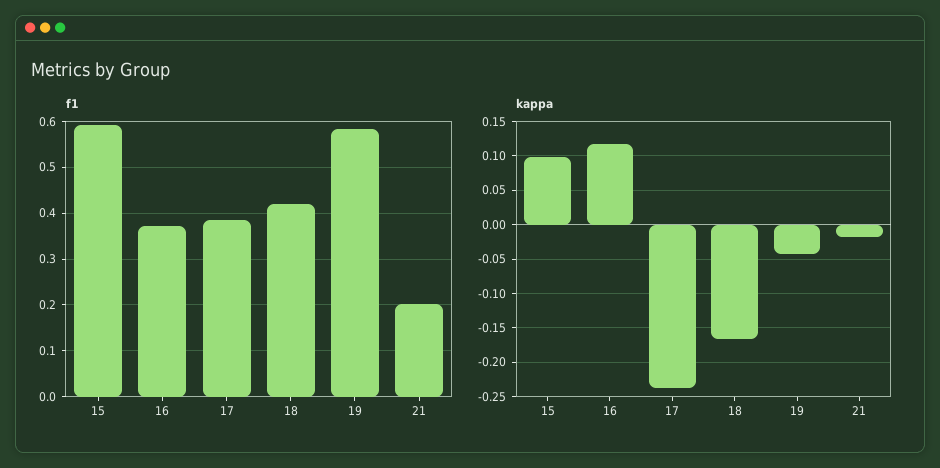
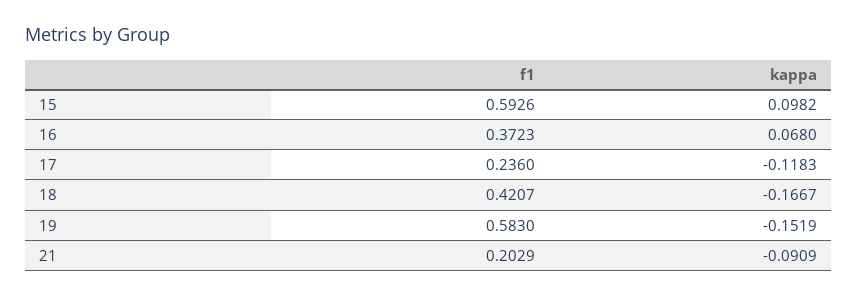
  {
    "f1": {
      "15": 0.5926,
      "16": 0.3723,
-     "17": 0.38,
+     "17": 0.236,
      "18": 0.4207,
      "19": 0.583,
      "21": 0.2029
    },
    "kappa": {
      "15": 0.0982,
-     "16": 0.12,
+     "16": 0.068,
-     "17": -0.24,
+     "17": -0.1183,
      "18": -0.1667,
-     "19": -0.04,
+     "19": -0.1519,
-     "21": -0.02
+     "21": -0.0909
    }
  }

